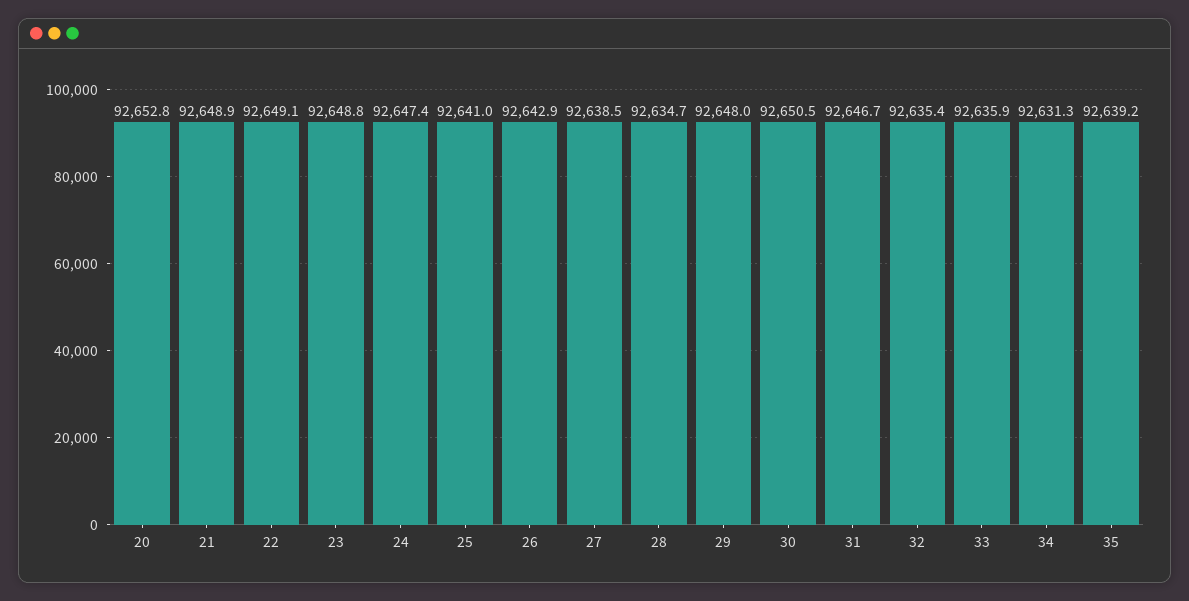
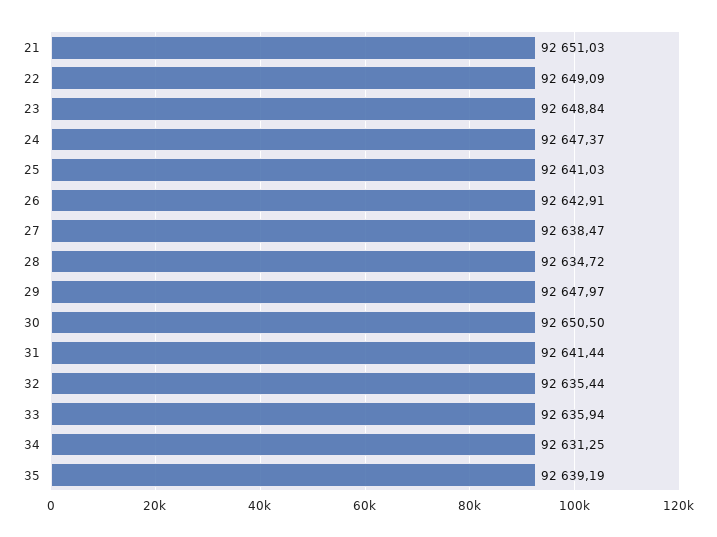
  {
-   "20": 92652.8,
-   "21": 92648.9,
+   "21": 92651.03,
    "22": 92649.09,
    "23": 92648.84,
    "24": 92647.37,
    "25": 92641.03,
    "26": 92642.91,
    "27": 92638.47,
    "28": 92634.72,
    "29": 92647.97,
    "30": 92650.5,
-   "31": 92646.7,
+   "31": 92641.44,
    "32": 92635.44,
    "33": 92635.94,
    "34": 92631.25,
    "35": 92639.19
  }

